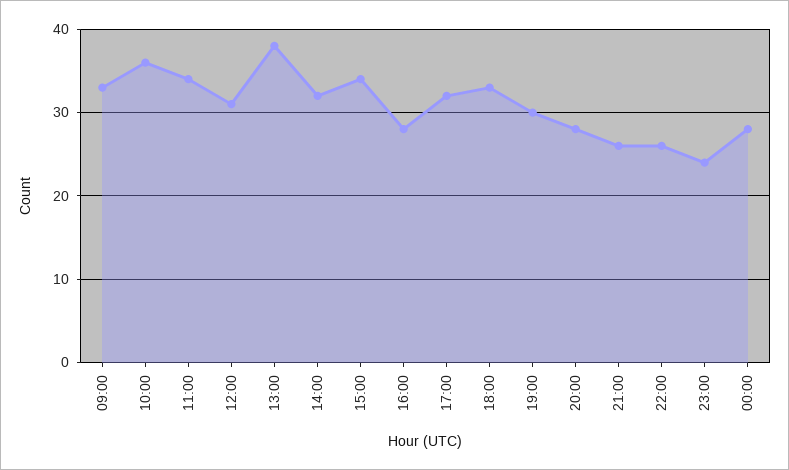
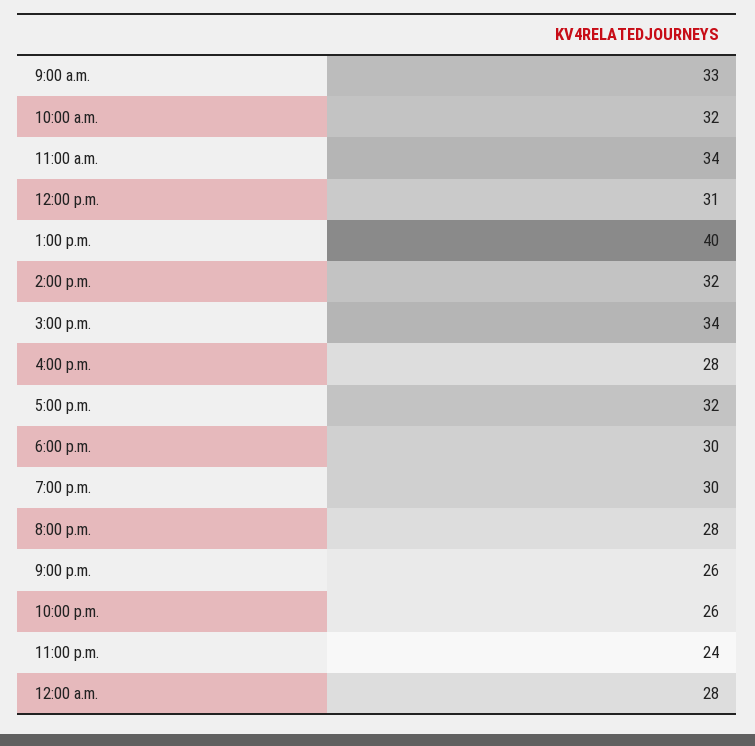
  {
    "09:00": 33,
-   "10:00": 36,
+   "10:00": 32,
    "11:00": 34,
    "12:00": 31,
-   "13:00": 38,
+   "13:00": 40,
    "14:00": 32,
    "15:00": 34,
    "16:00": 28,
    "17:00": 32,
-   "18:00": 33,
+   "18:00": 30,
    "19:00": 30,
    "20:00": 28,
    "21:00": 26,
    "22:00": 26,
    "23:00": 24,
    "00:00": 28
  }

